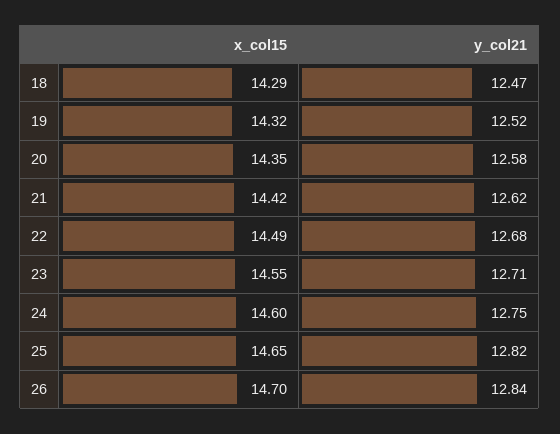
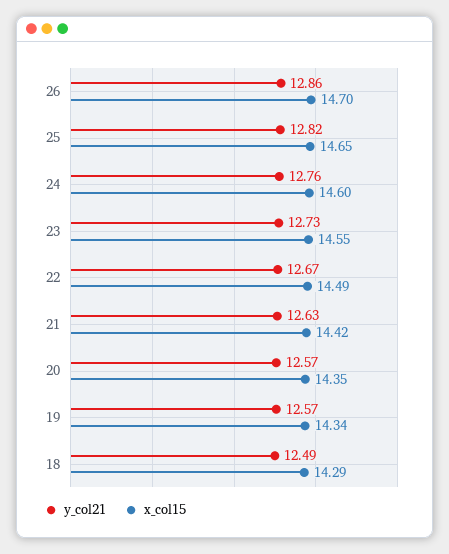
  {
    "x_col15": {
      "18": 14.29,
-     "19": 14.32,
+     "19": 14.34,
      "20": 14.35,
      "21": 14.42,
      "22": 14.49,
      "23": 14.55,
      "24": 14.6,
      "25": 14.65,
      "26": 14.7
    },
    "y_col21": {
-     "18": 12.47,
+     "18": 12.49,
-     "19": 12.52,
+     "19": 12.57,
-     "20": 12.58,
+     "20": 12.57,
-     "21": 12.62,
+     "21": 12.63,
-     "22": 12.68,
+     "22": 12.67,
-     "23": 12.71,
+     "23": 12.73,
-     "24": 12.75,
+     "24": 12.76,
      "25": 12.82,
-     "26": 12.84
+     "26": 12.86
    }
  }

